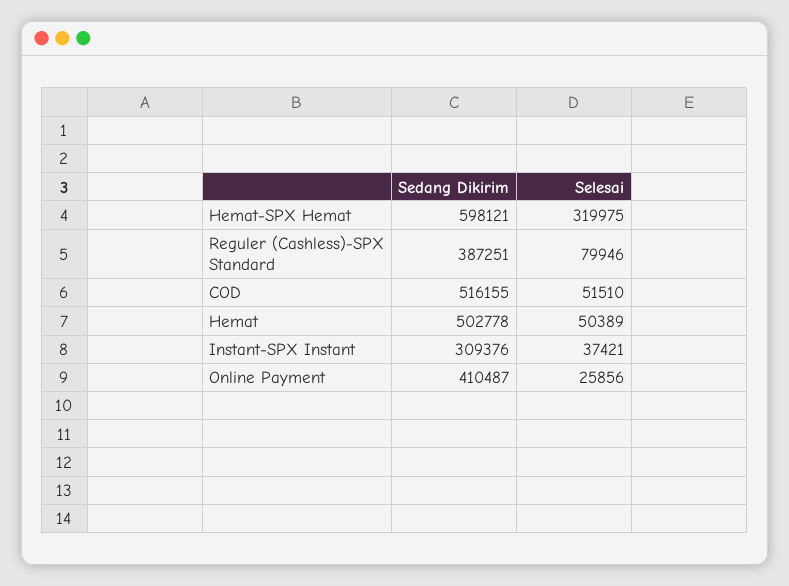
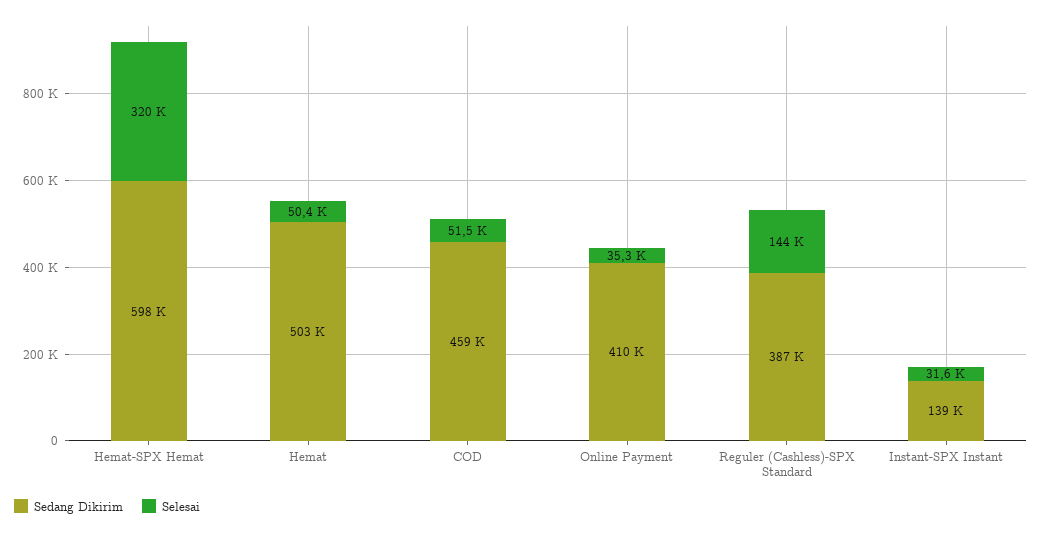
  {
    "Sedang Dikirim": {
      "Hemat-SPX Hemat": 598121,
      "Reguler (Cashless)-SPX Standard": 387251,
-     "COD": 516155,
+     "COD": 459000,
      "Hemat": 502778,
-     "Instant-SPX Instant": 309376,
+     "Instant-SPX Instant": 139000,
      "Online Payment": 410487
    },
    "Selesai": {
      "Hemat-SPX Hemat": 319975,
-     "Reguler (Cashless)-SPX Standard": 79946,
+     "Reguler (Cashless)-SPX Standard": 144000,
      "COD": 51510,
      "Hemat": 50389,
-     "Instant-SPX Instant": 37421,
+     "Instant-SPX Instant": 31600,
-     "Online Payment": 25856
+     "Online Payment": 35300
    }
  }

